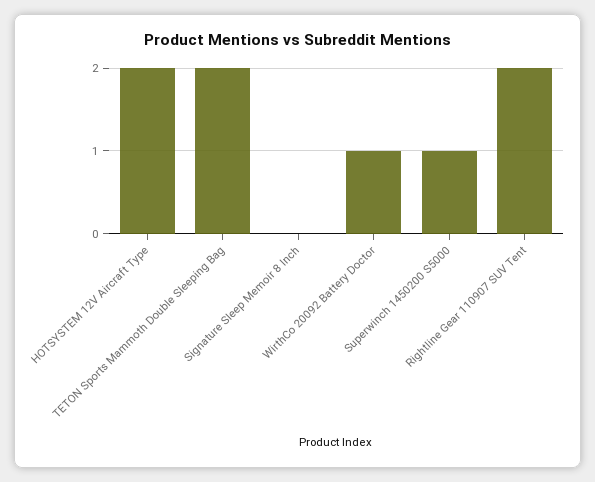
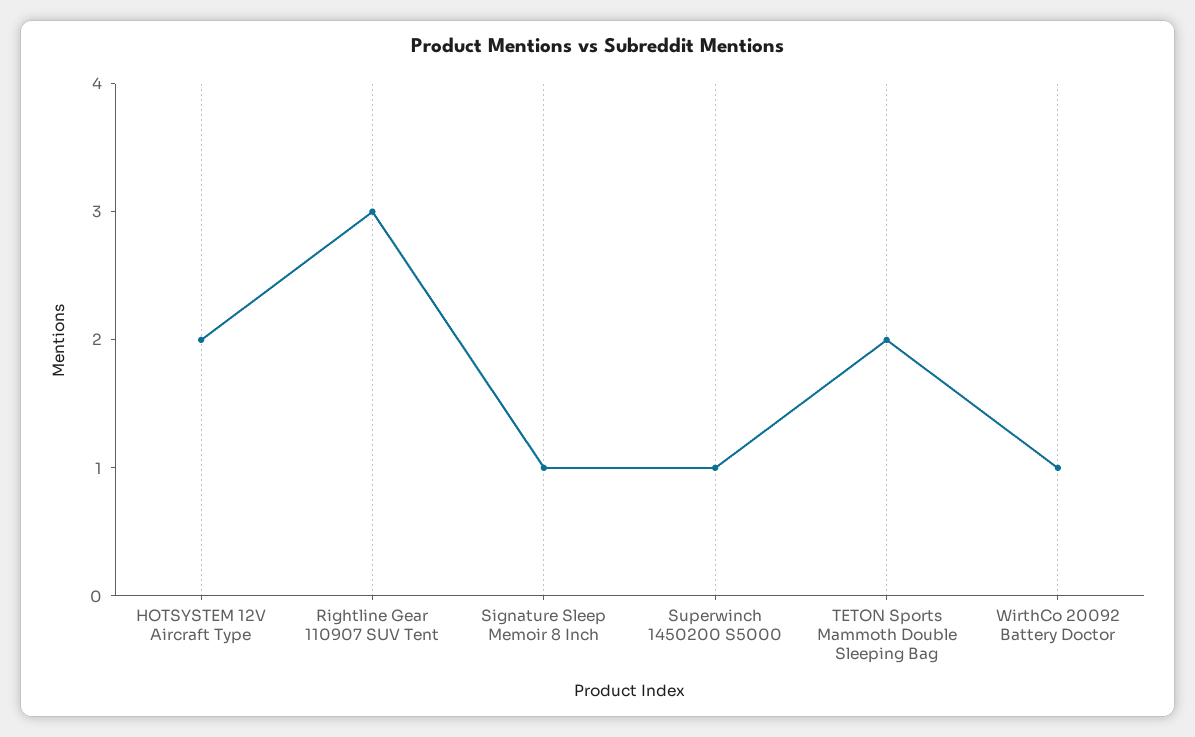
  {
    "HOTSYSTEM 12V Aircraft Type": 2,
    "TETON Sports Mammoth Double Sleeping Bag": 2,
-   "Signature Sleep Memoir 8 Inch": 0,
+   "Signature Sleep Memoir 8 Inch": 1,
    "WirthCo 20092 Battery Doctor": 1,
    "Superwinch 1450200 S5000": 1,
-   "Rightline Gear 110907 SUV Tent": 2
+   "Rightline Gear 110907 SUV Tent": 3
  }

